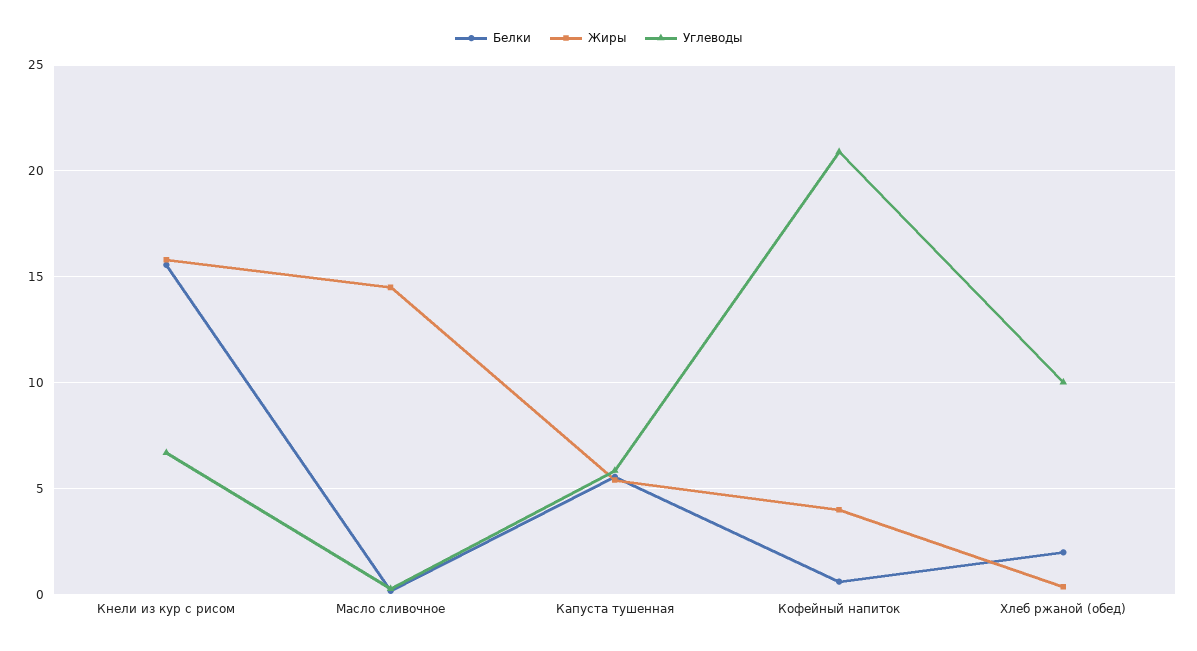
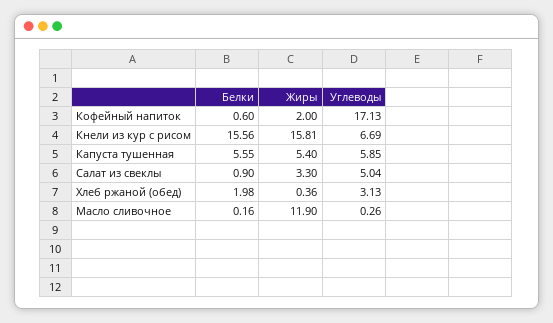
  {
    "Белки": {
      "Кнели из кур с рисом": 15.56,
      "Масло сливочное": 0.16,
      "Капуста тушенная": 5.55,
      "Кофейный напиток": 0.6,
-     "Хлеб ржаной (обед)": 1.98
+     "Хлеб ржаной (обед)": 1.98,
+     "Салат из свеклы": 0.9
    },
    "Жиры": {
      "Кнели из кур с рисом": 15.81,
-     "Масло сливочное": 14.5,
+     "Масло сливочное": 11.9,
      "Капуста тушенная": 5.4,
-     "Кофейный напиток": 4,
+     "Кофейный напиток": 2,
-     "Хлеб ржаной (обед)": 0.36
+     "Хлеб ржаной (обед)": 0.36,
+     "Салат из свеклы": 3.3
    },
    "Углеводы": {
      "Кнели из кур с рисом": 6.69,
      "Масло сливочное": 0.26,
      "Капуста тушенная": 5.85,
-     "Кофейный напиток": 21,
+     "Кофейный напиток": 17.13,
-     "Хлеб ржаной (обед)": 10
+     "Хлеб ржаной (обед)": 3.13,
+     "Салат из свеклы": 5.04
    }
  }

